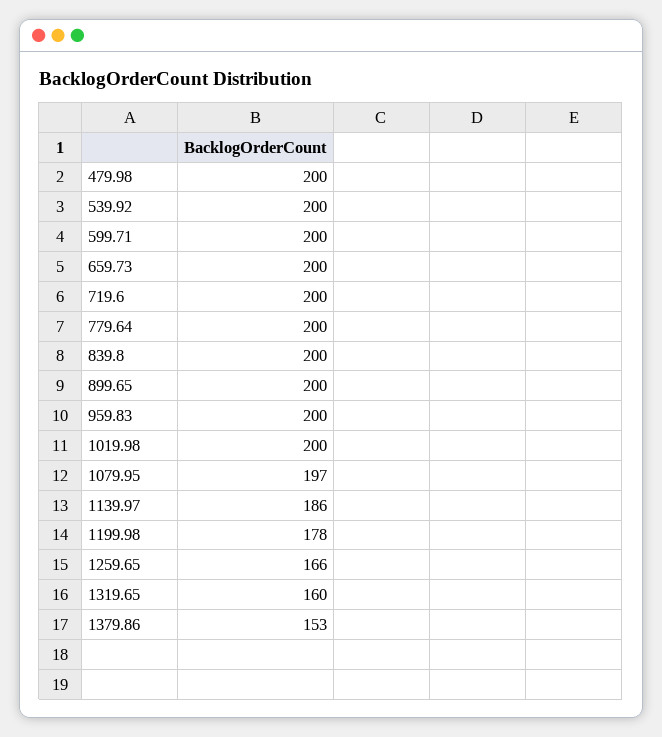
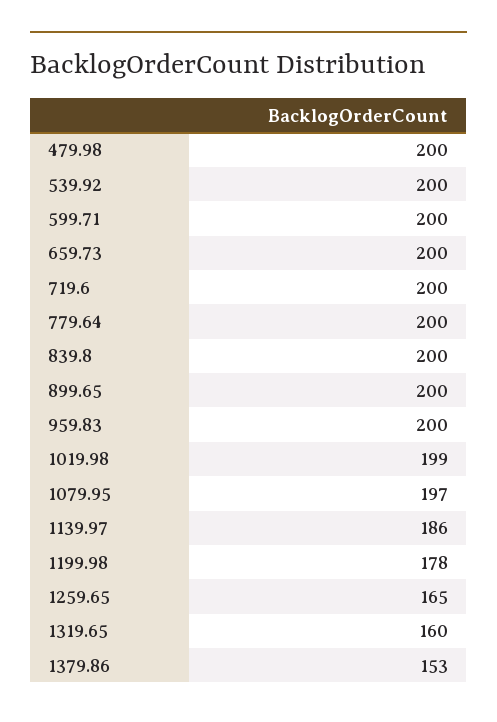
  {
    "479.98": 200,
    "539.92": 200,
    "599.71": 200,
    "659.73": 200,
    "719.6": 200,
    "779.64": 200,
    "839.8": 200,
    "899.65": 200,
    "959.83": 200,
-   "1019.98": 200,
+   "1019.98": 199,
    "1079.95": 197,
    "1139.97": 186,
    "1199.98": 178,
-   "1259.65": 166,
+   "1259.65": 165,
    "1319.65": 160,
    "1379.86": 153
  }

